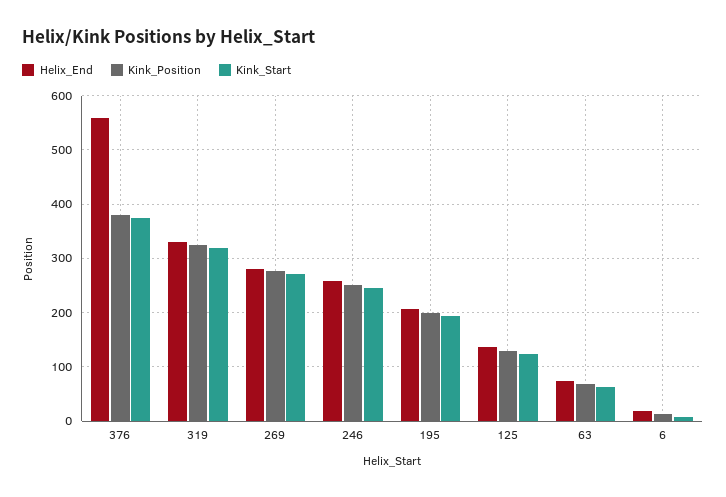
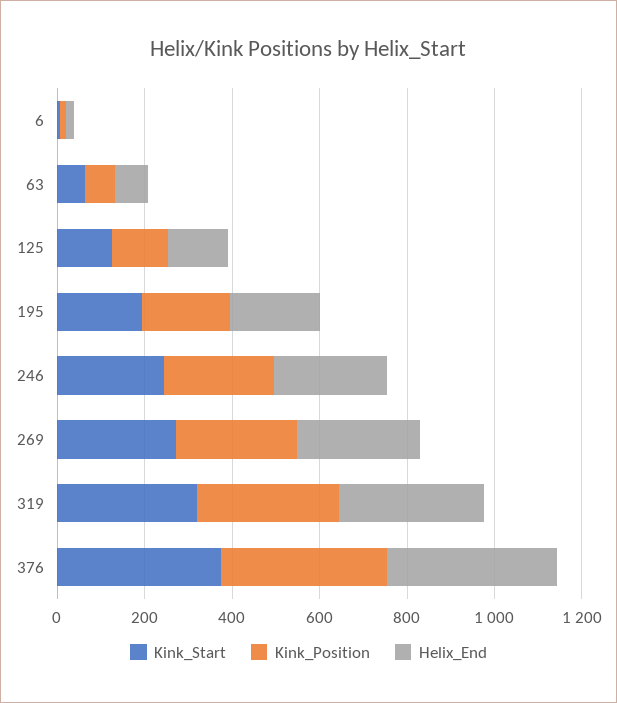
  {
    "Helix_End": {
-     "376": 560,
+     "376": 400,
      "319": 340,
      "269": 280,
      "246": 260,
      "195": 200,
      "125": 140,
      "63": 80,
      "6": 20
    },
    "Kink_Position": {
      "376": 380,
      "319": 320,
      "269": 280,
      "246": 260,
      "195": 200,
      "125": 140,
      "63": 60,
      "6": 20
    },
    "Kink_Start": {
      "376": 380,
      "319": 320,
      "269": 280,
      "246": 240,
      "195": 200,
      "125": 120,
      "63": 60,
      "6": 0
    }
  }

